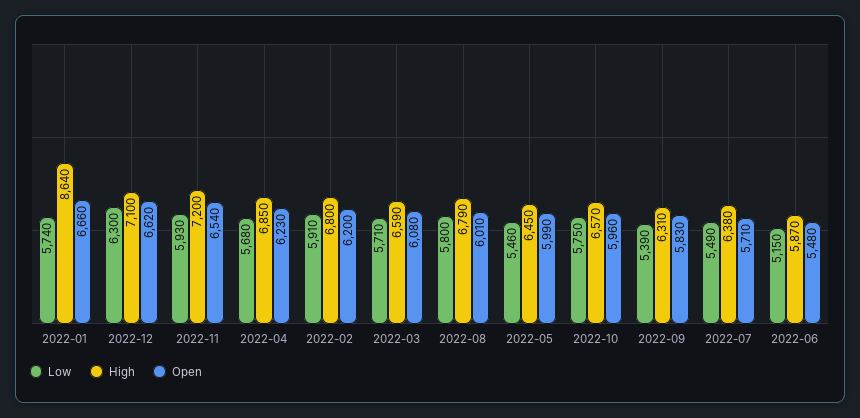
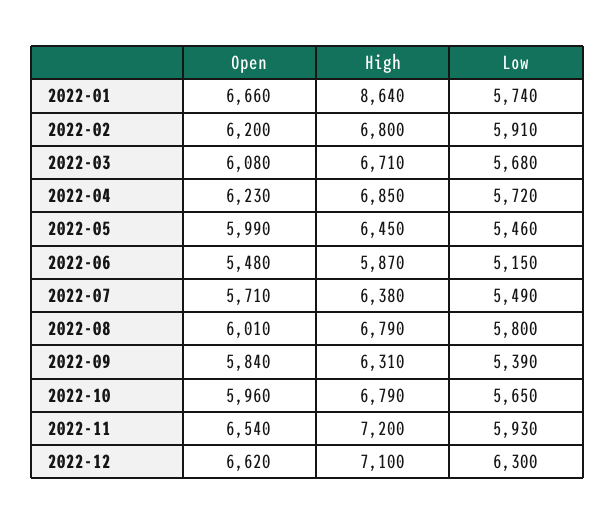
  {
    "Low": {
      "2022-01": 5740,
      "2022-12": 6300,
      "2022-11": 5930,
-     "2022-04": 5680,
+     "2022-04": 5720,
      "2022-02": 5910,
-     "2022-03": 5710,
+     "2022-03": 5680,
      "2022-08": 5800,
      "2022-05": 5460,
-     "2022-10": 5750,
+     "2022-10": 5650,
      "2022-09": 5390,
      "2022-07": 5490,
      "2022-06": 5150
    },
    "High": {
      "2022-01": 8640,
      "2022-12": 7100,
      "2022-11": 7200,
      "2022-04": 6850,
      "2022-02": 6800,
-     "2022-03": 6590,
+     "2022-03": 6710,
      "2022-08": 6790,
      "2022-05": 6450,
-     "2022-10": 6570,
+     "2022-10": 6790,
      "2022-09": 6310,
      "2022-07": 6380,
      "2022-06": 5870
    },
    "Open": {
      "2022-01": 6660,
      "2022-12": 6620,
      "2022-11": 6540,
      "2022-04": 6230,
      "2022-02": 6200,
      "2022-03": 6080,
      "2022-08": 6010,
      "2022-05": 5990,
      "2022-10": 5960,
-     "2022-09": 5830,
+     "2022-09": 5840,
      "2022-07": 5710,
      "2022-06": 5480
    }
  }

